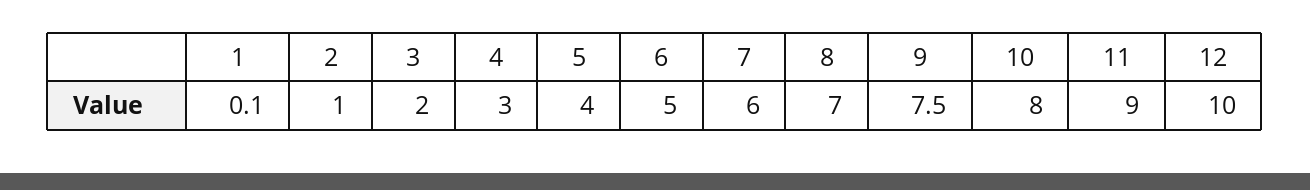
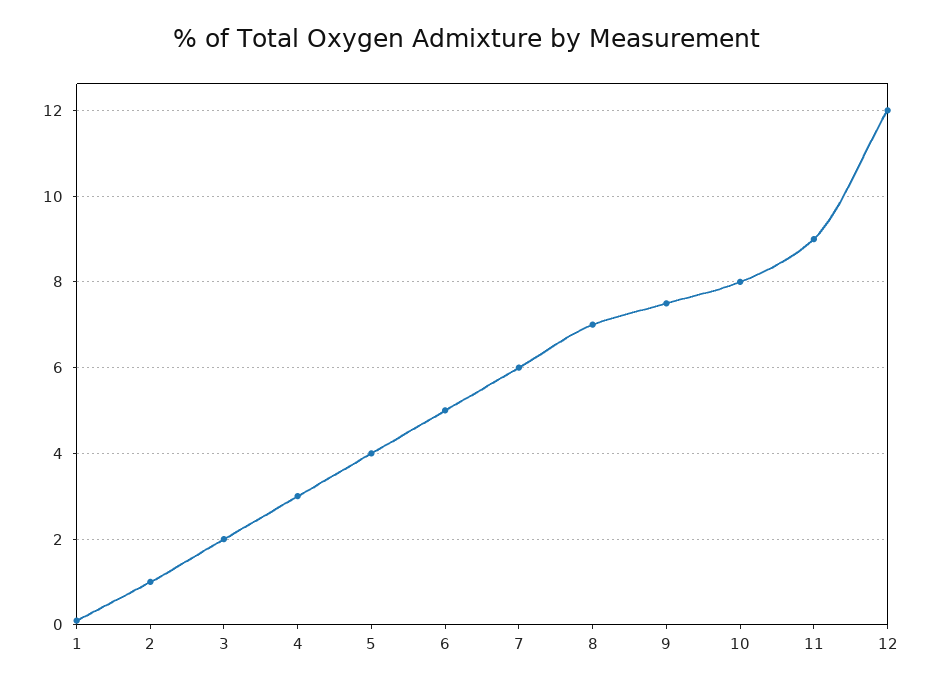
  {
    "1": 0.1,
    "2": 1,
    "3": 2,
    "4": 3,
    "5": 4,
    "6": 5,
    "7": 6,
    "8": 7,
    "9": 7.5,
    "10": 8,
    "11": 9,
-   "12": 10
+   "12": 12
  }

